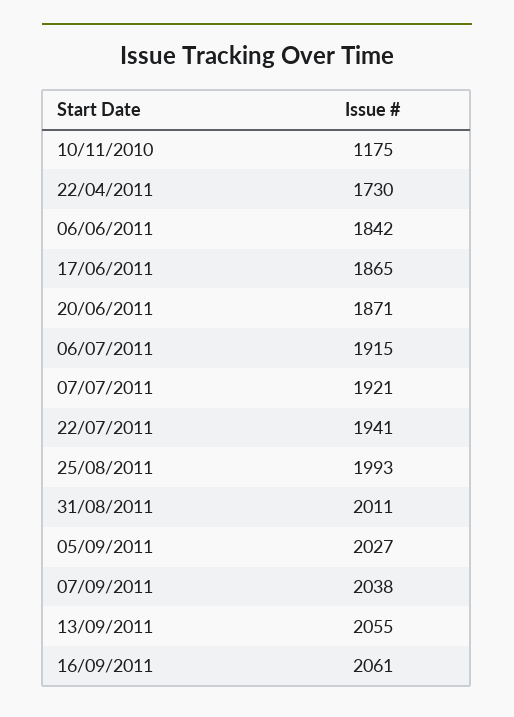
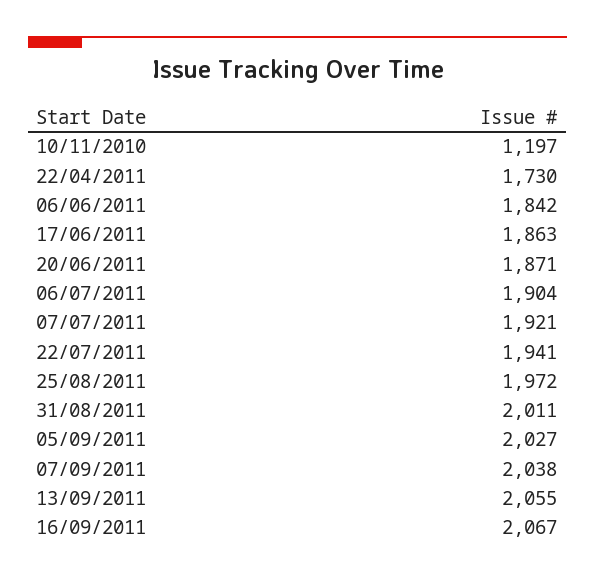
  {
-   "10/11/2010": 1175,
+   "10/11/2010": 1197,
    "22/04/2011": 1730,
    "06/06/2011": 1842,
-   "17/06/2011": 1865,
+   "17/06/2011": 1863,
    "20/06/2011": 1871,
-   "06/07/2011": 1915,
+   "06/07/2011": 1904,
    "07/07/2011": 1921,
    "22/07/2011": 1941,
-   "25/08/2011": 1993,
+   "25/08/2011": 1972,
    "31/08/2011": 2011,
    "05/09/2011": 2027,
    "07/09/2011": 2038,
    "13/09/2011": 2055,
-   "16/09/2011": 2061
+   "16/09/2011": 2067
  }

